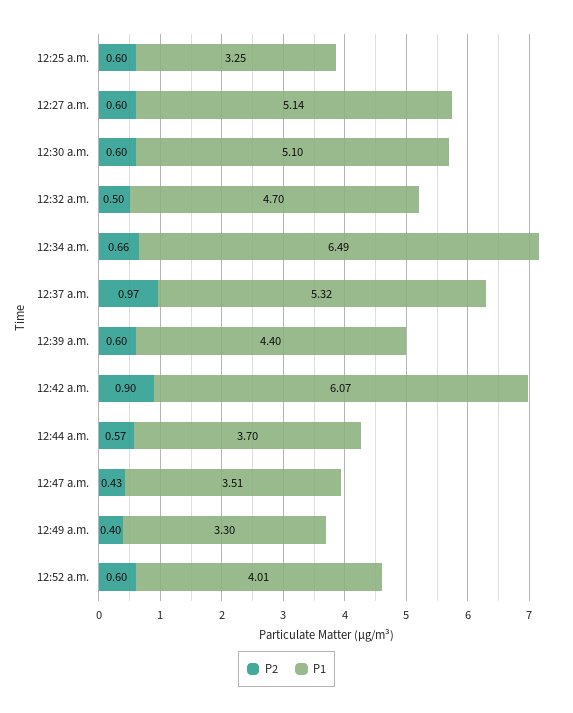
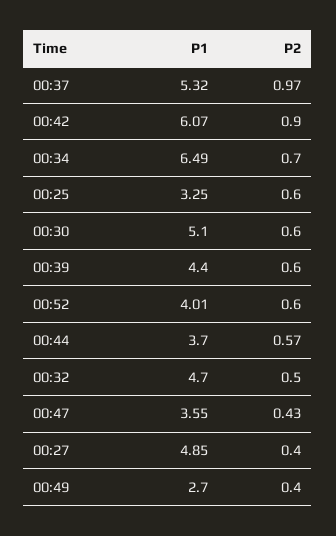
  {
    "P2": {
      "12:25 a.m.": 0.6,
-     "12:27 a.m.": 0.6,
+     "12:27 a.m.": 0.4,
      "12:30 a.m.": 0.6,
      "12:32 a.m.": 0.5,
-     "12:34 a.m.": 0.66,
+     "12:34 a.m.": 0.7,
      "12:37 a.m.": 0.97,
      "12:39 a.m.": 0.6,
      "12:42 a.m.": 0.9,
      "12:44 a.m.": 0.57,
      "12:47 a.m.": 0.43,
      "12:49 a.m.": 0.4,
      "12:52 a.m.": 0.6
    },
    "P1": {
      "12:25 a.m.": 3.25,
-     "12:27 a.m.": 5.14,
+     "12:27 a.m.": 4.85,
      "12:30 a.m.": 5.1,
      "12:32 a.m.": 4.7,
      "12:34 a.m.": 6.49,
      "12:37 a.m.": 5.32,
      "12:39 a.m.": 4.4,
      "12:42 a.m.": 6.07,
      "12:44 a.m.": 3.7,
-     "12:47 a.m.": 3.51,
+     "12:47 a.m.": 3.55,
-     "12:49 a.m.": 3.3,
+     "12:49 a.m.": 2.7,
      "12:52 a.m.": 4.01
    }
  }

